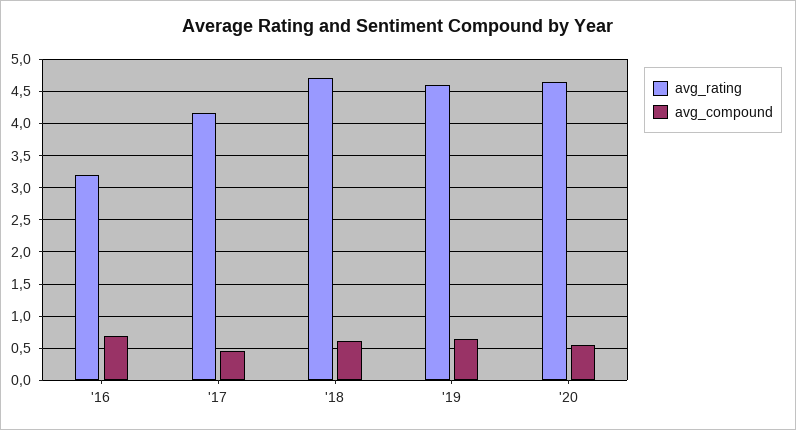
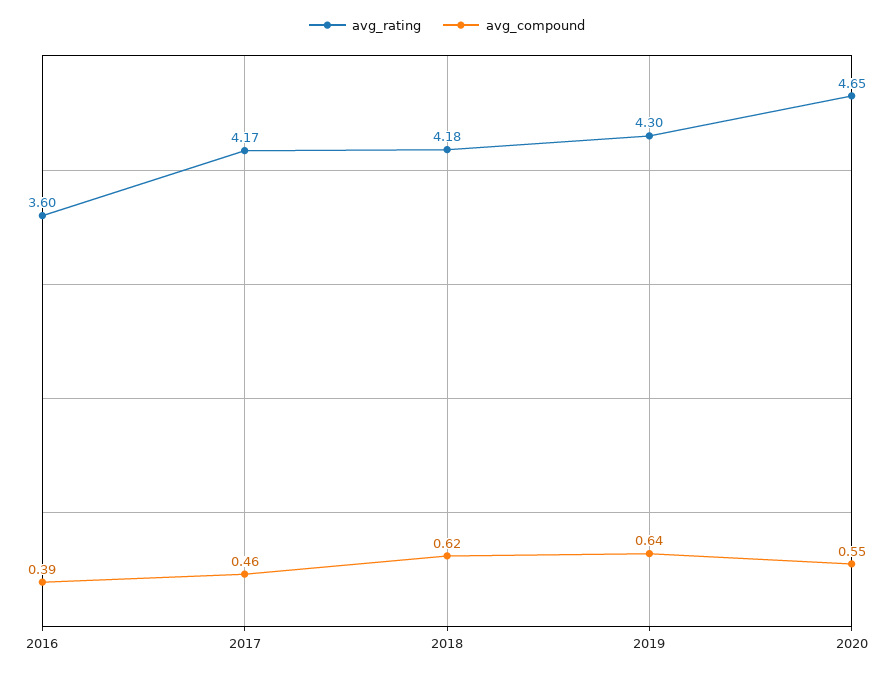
  {
    "avg_rating": {
-     "'16": 3.2,
+     "'16": 3.6,
      "'17": 4.17,
-     "'18": 4.7,
+     "'18": 4.18,
-     "'19": 4.6,
+     "'19": 4.3,
      "'20": 4.65
    },
    "avg_compound": {
-     "'16": 0.7,
+     "'16": 0.39,
      "'17": 0.46,
      "'18": 0.62,
      "'19": 0.64,
      "'20": 0.55
    }
  }

